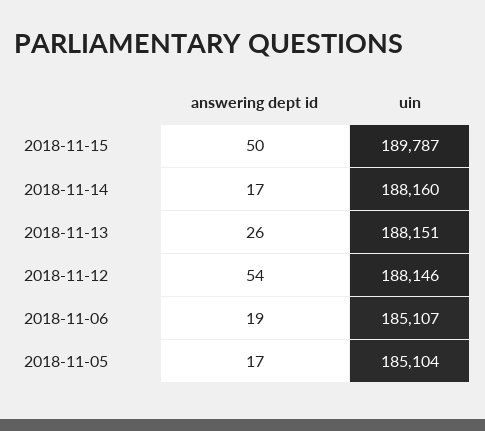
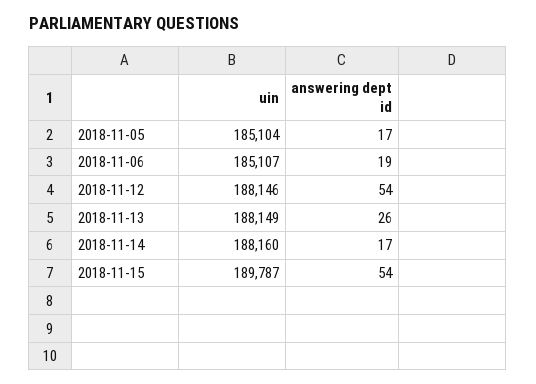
  {
    "answering dept id": {
-     "2018-11-15": 50,
+     "2018-11-15": 54,
      "2018-11-14": 17,
      "2018-11-13": 26,
      "2018-11-12": 54,
      "2018-11-06": 19,
      "2018-11-05": 17
    },
    "uin": {
      "2018-11-15": 189787,
      "2018-11-14": 188160,
-     "2018-11-13": 188151,
+     "2018-11-13": 188149,
      "2018-11-12": 188146,
      "2018-11-06": 185107,
      "2018-11-05": 185104
    }
  }

